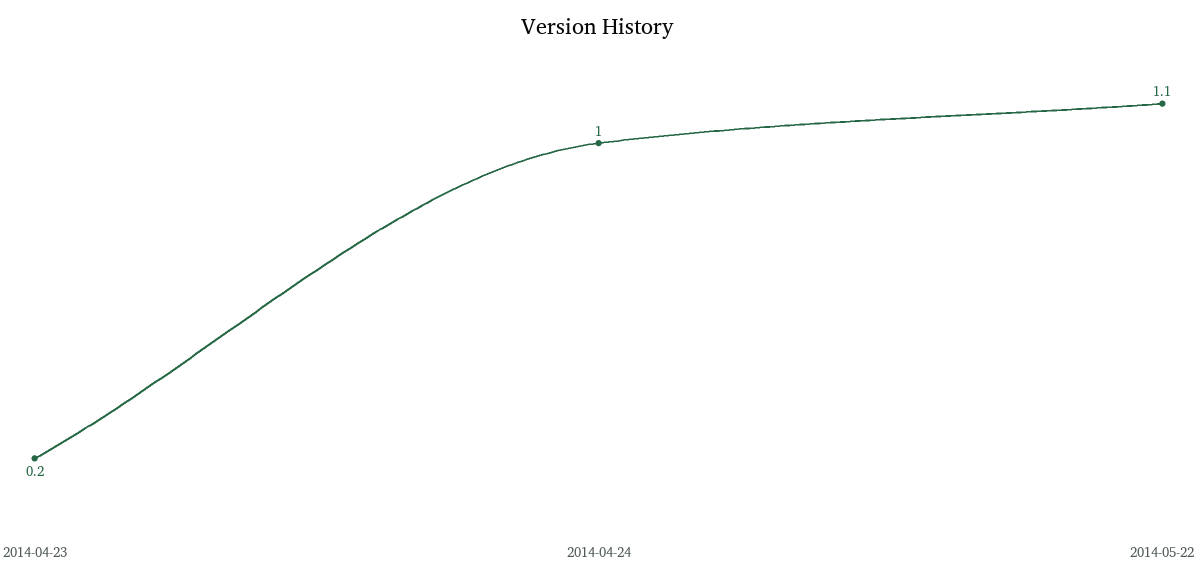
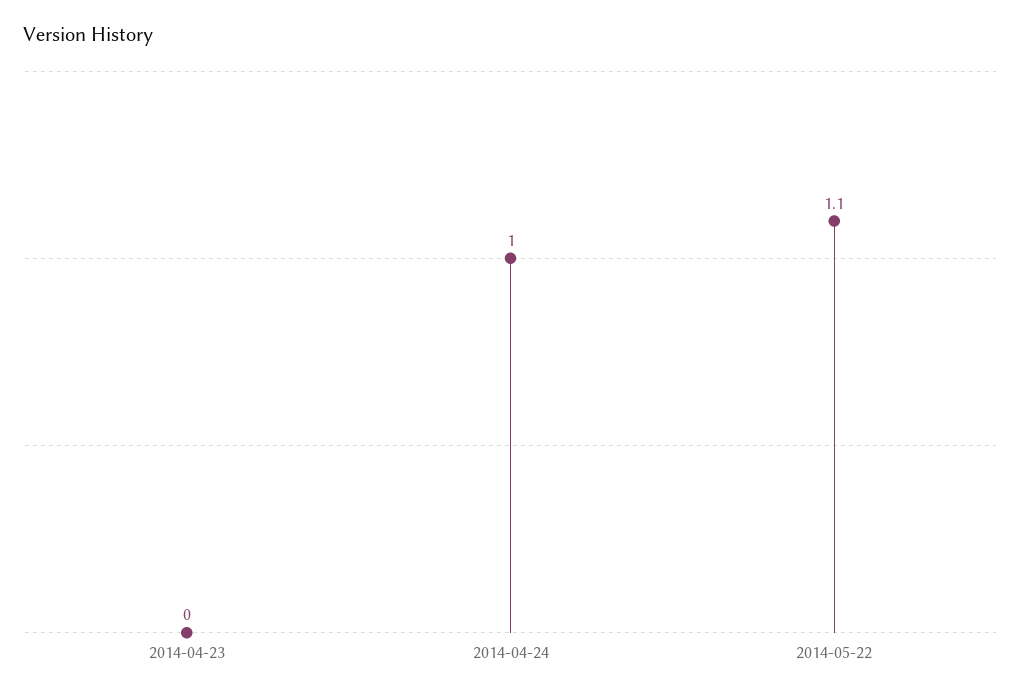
  {
-   "2014-04-23": 0.2,
+   "2014-04-23": 0,
    "2014-04-24": 1,
    "2014-05-22": 1.1
  }

